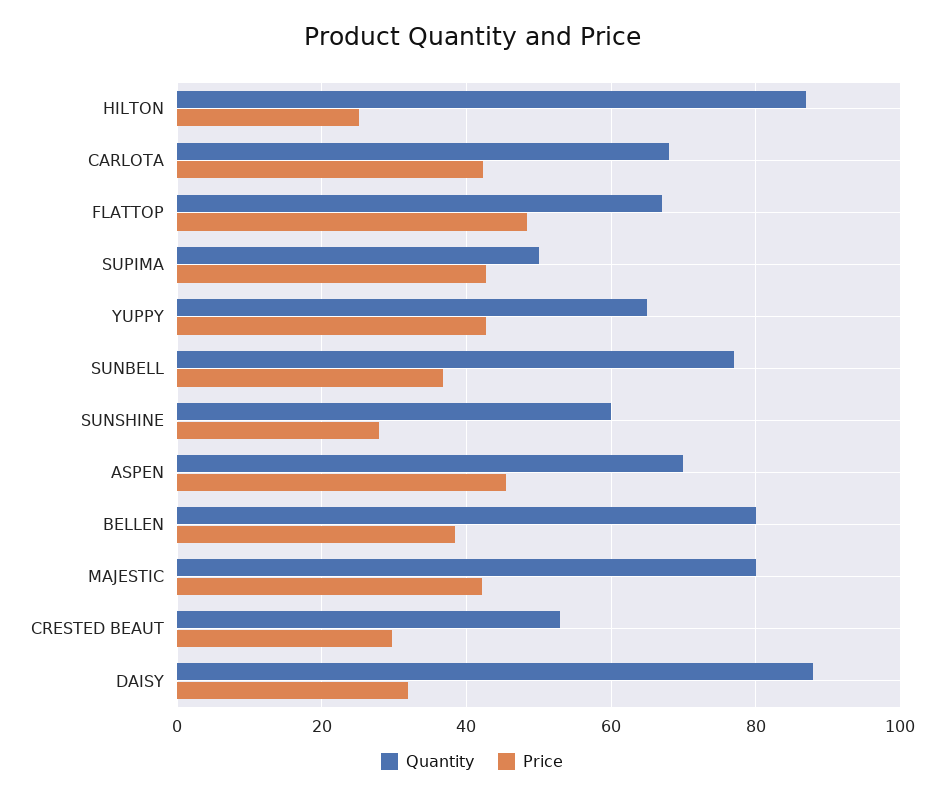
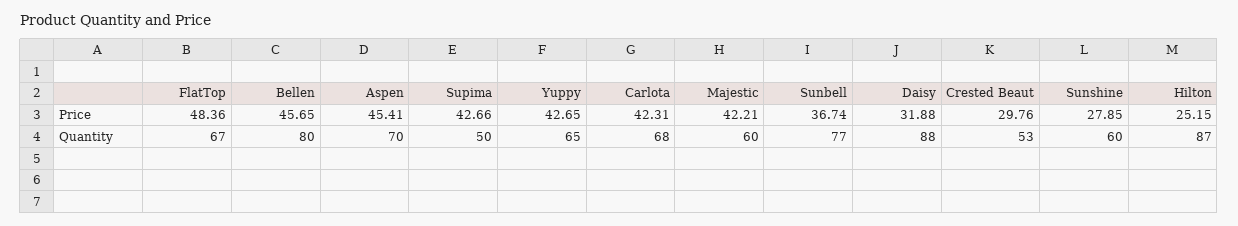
  {
    "Quantity": {
      "HILTON": 87,
      "CARLOTA": 68,
      "FLATTOP": 67,
      "SUPIMA": 50,
      "YUPPY": 65,
      "SUNBELL": 77,
      "SUNSHINE": 60,
      "ASPEN": 70,
      "BELLEN": 80,
-     "MAJESTIC": 80,
+     "MAJESTIC": 60,
      "CRESTED BEAUT": 53,
      "DAISY": 88
    },
    "Price": {
      "HILTON": 25.15,
      "CARLOTA": 42.31,
      "FLATTOP": 48.36,
      "SUPIMA": 42.66,
      "YUPPY": 42.65,
      "SUNBELL": 36.74,
      "SUNSHINE": 27.85,
      "ASPEN": 45.41,
-     "BELLEN": 38,
+     "BELLEN": 45.65,
      "MAJESTIC": 42.21,
      "CRESTED BEAUT": 29.76,
      "DAISY": 31.88
    }
  }

